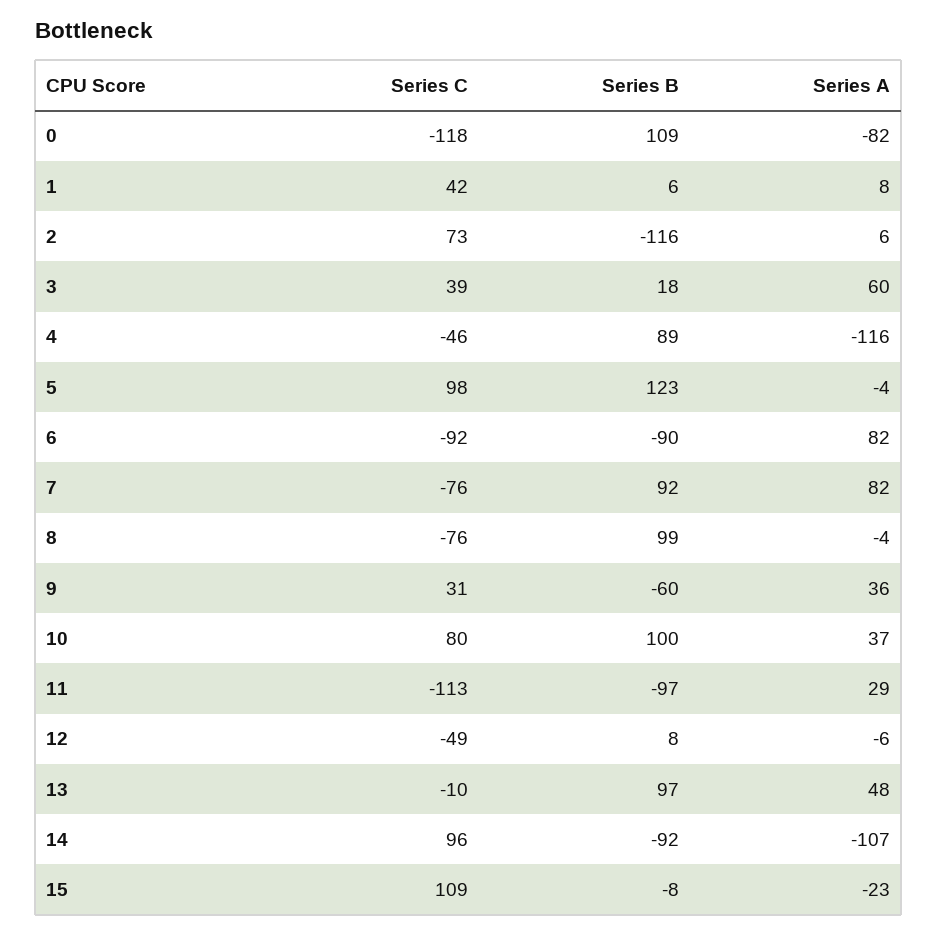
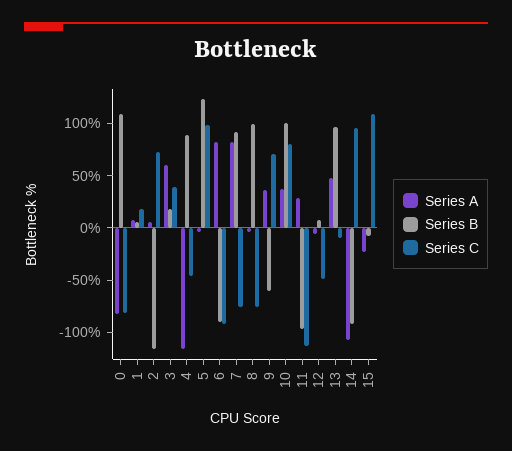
  {
    "Series C": {
-     "0": -118,
+     "0": -80,
-     "1": 42,
+     "1": 20,
      "2": 73,
      "3": 39,
      "4": -46,
      "5": 98,
      "6": -92,
      "7": -76,
      "8": -76,
-     "9": 31,
+     "9": 70,
      "10": 80,
      "11": -113,
      "12": -49,
      "13": -10,
      "14": 96,
      "15": 109
    },
    "Series B": {
      "0": 109,
      "1": 6,
      "2": -116,
      "3": 18,
      "4": 89,
      "5": 123,
      "6": -90,
      "7": 92,
      "8": 99,
      "9": -60,
      "10": 100,
      "11": -97,
      "12": 8,
      "13": 97,
      "14": -92,
      "15": -8
    },
    "Series A": {
      "0": -82,
      "1": 8,
      "2": 6,
      "3": 60,
      "4": -116,
      "5": -4,
      "6": 82,
      "7": 82,
      "8": -4,
      "9": 36,
      "10": 37,
      "11": 29,
      "12": -6,
      "13": 48,
      "14": -107,
      "15": -23
    }
  }

